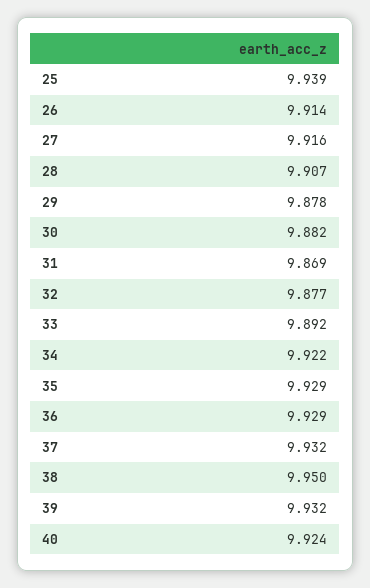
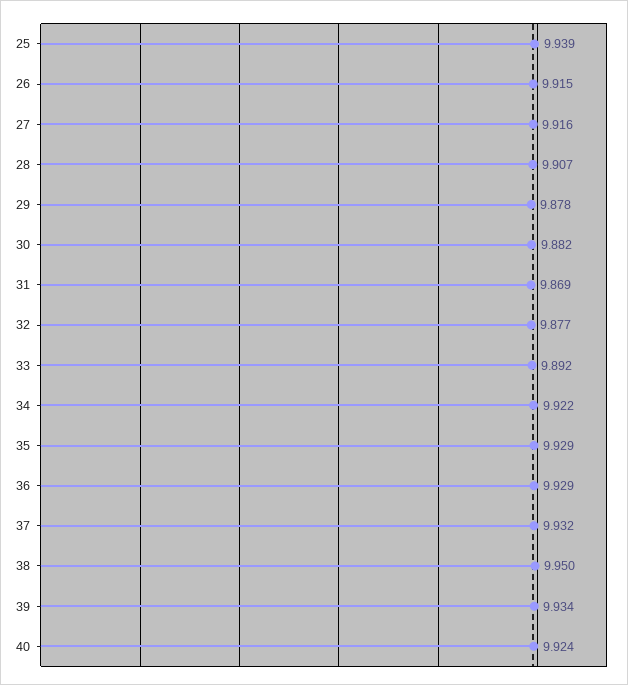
  {
    "25": 9.939,
-   "26": 9.914,
+   "26": 9.915,
    "27": 9.916,
    "28": 9.907,
    "29": 9.878,
    "30": 9.882,
    "31": 9.869,
    "32": 9.877,
    "33": 9.892,
    "34": 9.922,
    "35": 9.929,
    "36": 9.929,
    "37": 9.932,
    "38": 9.95,
-   "39": 9.932,
+   "39": 9.934,
    "40": 9.924
  }

